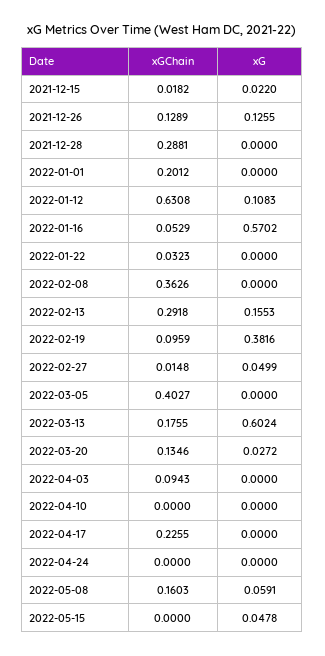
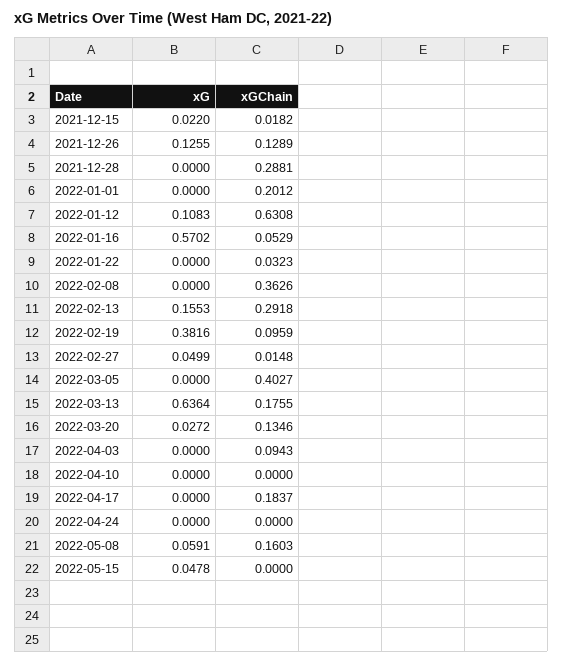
  {
    "xGChain": {
      "2021-12-15": 0.0182,
      "2021-12-26": 0.1289,
      "2021-12-28": 0.2881,
      "2022-01-01": 0.2012,
      "2022-01-12": 0.6308,
      "2022-01-16": 0.0529,
      "2022-01-22": 0.0323,
      "2022-02-08": 0.3626,
      "2022-02-13": 0.2918,
      "2022-02-19": 0.0959,
      "2022-02-27": 0.0148,
      "2022-03-05": 0.4027,
      "2022-03-13": 0.1755,
      "2022-03-20": 0.1346,
      "2022-04-03": 0.0943,
      "2022-04-10": 0,
-     "2022-04-17": 0.2255,
+     "2022-04-17": 0.1837,
      "2022-04-24": 0,
      "2022-05-08": 0.1603,
      "2022-05-15": 0
    },
    "xG": {
      "2021-12-15": 0.022,
      "2021-12-26": 0.1255,
      "2021-12-28": 0,
      "2022-01-01": 0,
      "2022-01-12": 0.1083,
      "2022-01-16": 0.5702,
      "2022-01-22": 0,
      "2022-02-08": 0,
      "2022-02-13": 0.1553,
      "2022-02-19": 0.3816,
      "2022-02-27": 0.0499,
      "2022-03-05": 0,
-     "2022-03-13": 0.6024,
+     "2022-03-13": 0.6364,
      "2022-03-20": 0.0272,
      "2022-04-03": 0,
      "2022-04-10": 0,
      "2022-04-17": 0,
      "2022-04-24": 0,
      "2022-05-08": 0.0591,
      "2022-05-15": 0.0478
    }
  }

